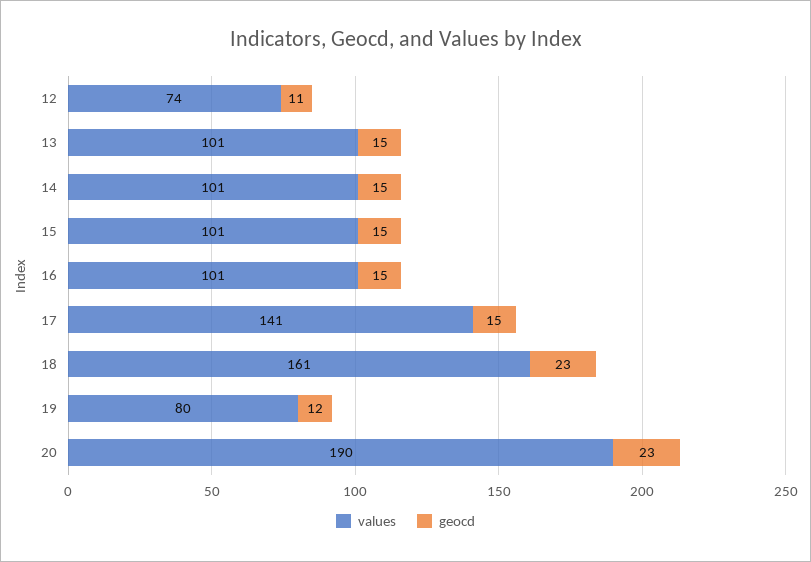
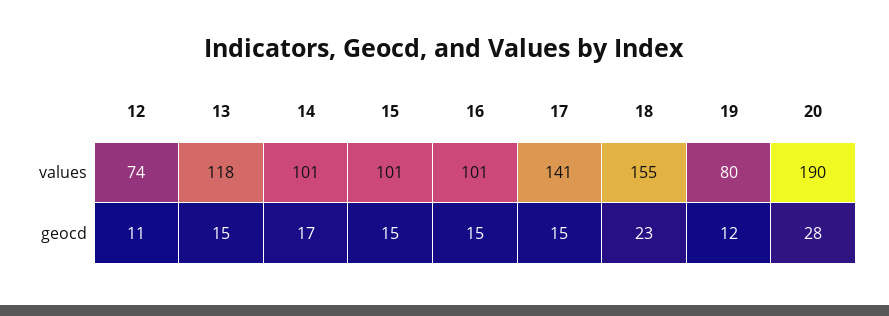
  {
    "values": {
      "12": 74,
-     "13": 101,
+     "13": 118,
      "14": 101,
      "15": 101,
      "16": 101,
      "17": 141,
-     "18": 161,
+     "18": 155,
      "19": 80,
      "20": 190
    },
    "geocd": {
      "12": 11,
      "13": 15,
-     "14": 15,
+     "14": 17,
      "15": 15,
      "16": 15,
      "17": 15,
      "18": 23,
      "19": 12,
-     "20": 23
+     "20": 28
    }
  }

